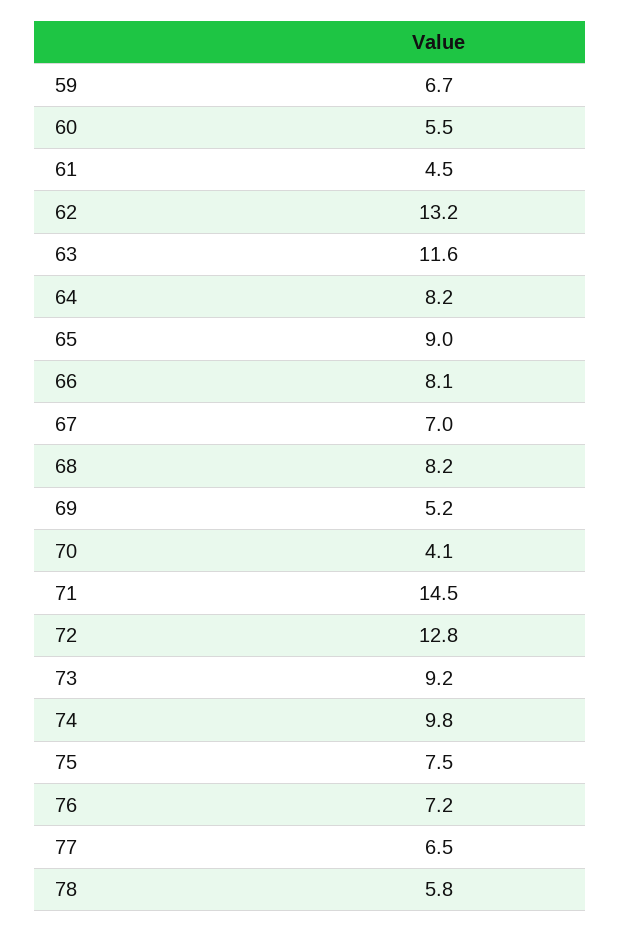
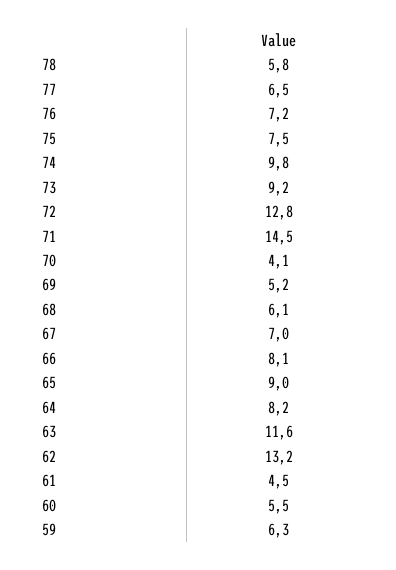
  {
-   "59": 6.7,
+   "59": 6.3,
    "60": 5.5,
    "61": 4.5,
    "62": 13.2,
    "63": 11.6,
    "64": 8.2,
    "65": 9,
    "66": 8.1,
    "67": 7,
-   "68": 8.2,
+   "68": 6.1,
    "69": 5.2,
    "70": 4.1,
    "71": 14.5,
    "72": 12.8,
    "73": 9.2,
    "74": 9.8,
    "75": 7.5,
    "76": 7.2,
    "77": 6.5,
    "78": 5.8
  }

